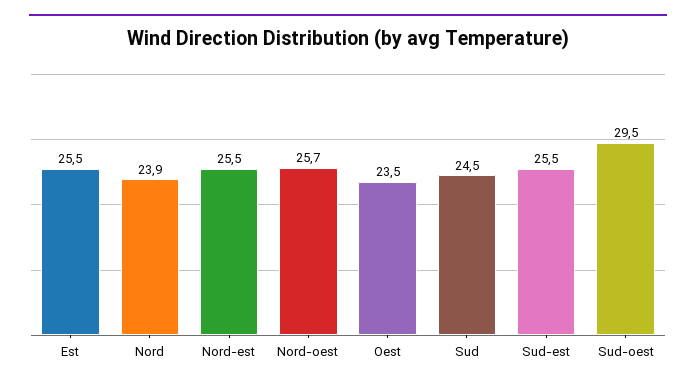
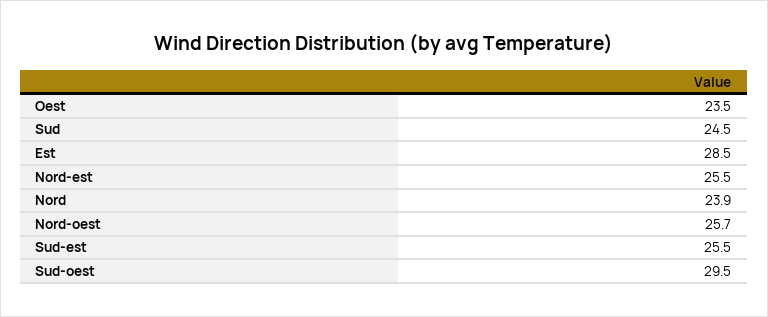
  {
-   "Est": 25.5,
+   "Est": 28.5,
    "Nord": 23.9,
    "Nord-est": 25.5,
    "Nord-oest": 25.7,
    "Oest": 23.5,
    "Sud": 24.5,
    "Sud-est": 25.5,
    "Sud-oest": 29.5
  }

